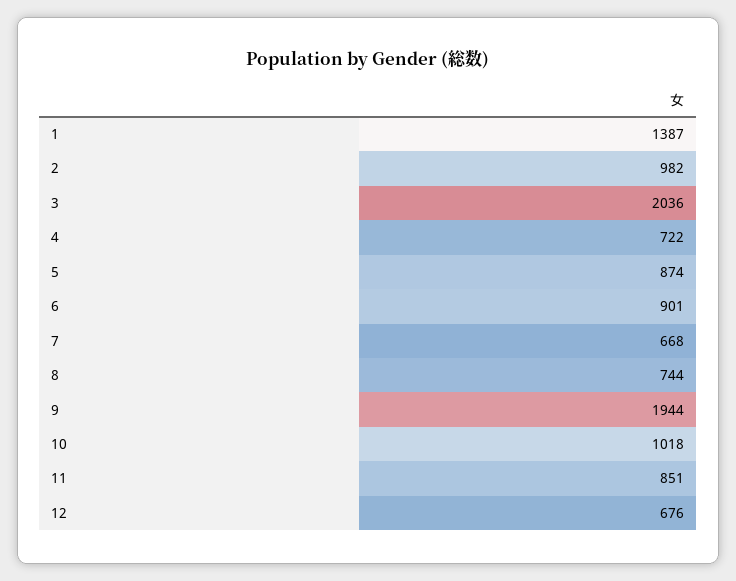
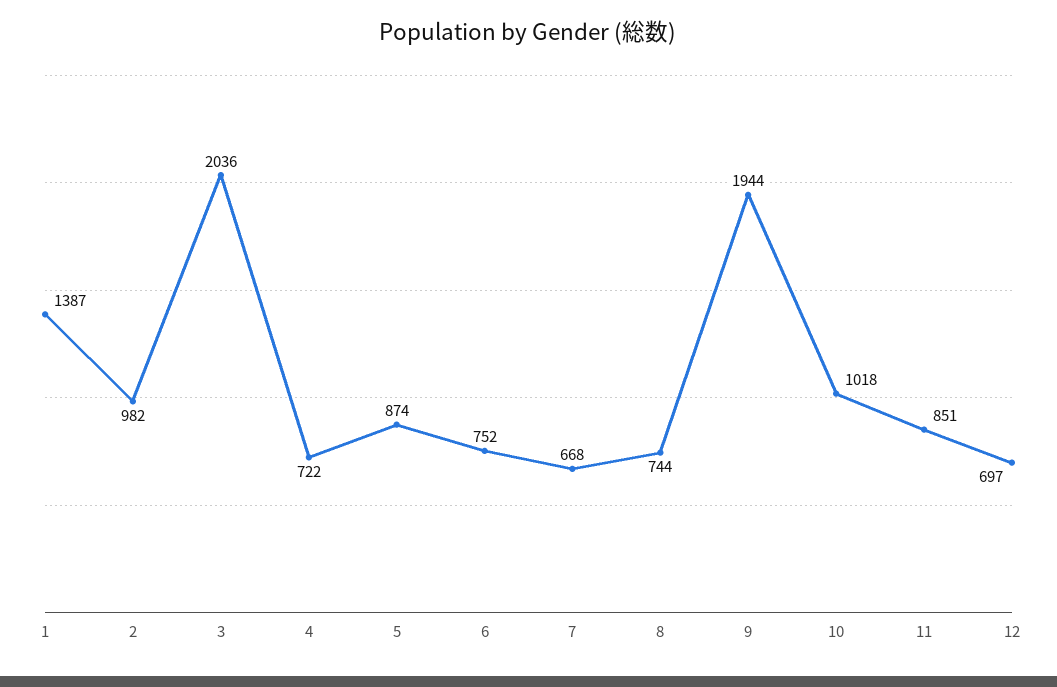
  {
    "1": 1387,
    "2": 982,
    "3": 2036,
    "4": 722,
    "5": 874,
-   "6": 901,
+   "6": 752,
    "7": 668,
    "8": 744,
    "9": 1944,
    "10": 1018,
    "11": 851,
-   "12": 676
+   "12": 697
  }

